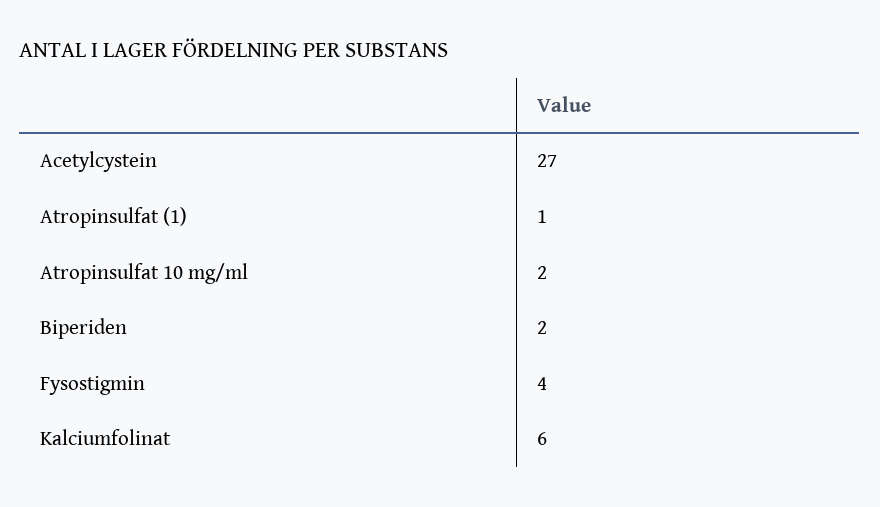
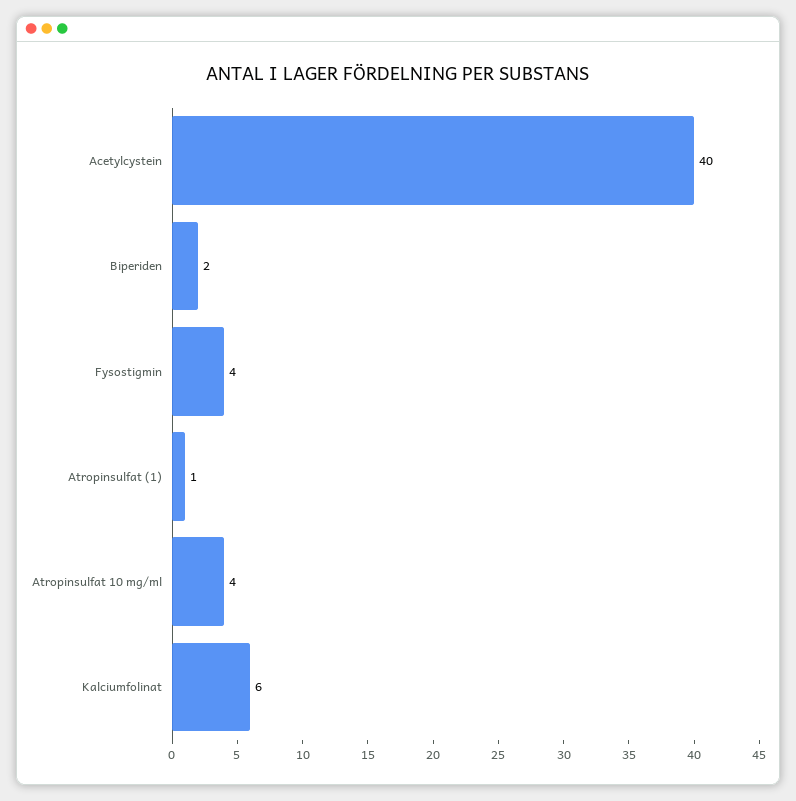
  {
-   "Acetylcystein": 27,
+   "Acetylcystein": 40,
    "Atropinsulfat (1)": 1,
-   "Atropinsulfat 10 mg/ml": 2,
+   "Atropinsulfat 10 mg/ml": 4,
    "Biperiden": 2,
    "Fysostigmin": 4,
    "Kalciumfolinat": 6
  }

